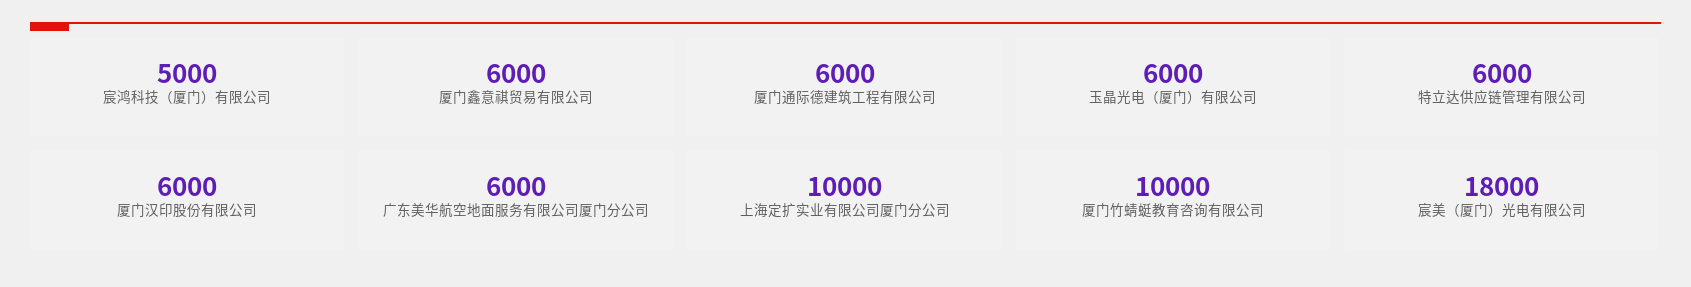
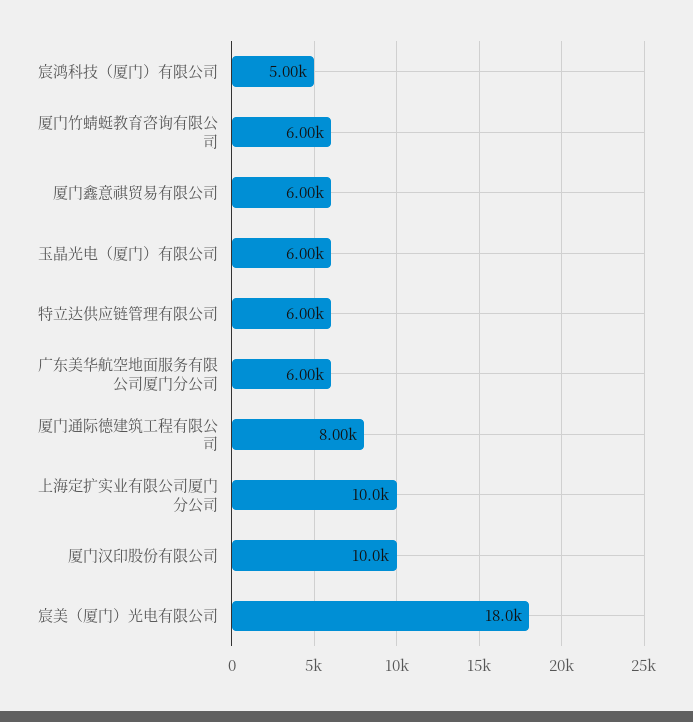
  {
    "宸鸿科技（厦门）有限公司": 5000,
    "厦门鑫意祺贸易有限公司": 6000,
-   "厦门通际德建筑工程有限公司": 6000,
+   "厦门通际德建筑工程有限公司": 8000,
    "玉晶光电（厦门）有限公司": 6000,
    "特立达供应链管理有限公司": 6000,
-   "厦门汉印股份有限公司": 6000,
+   "厦门汉印股份有限公司": 10000,
    "广东美华航空地面服务有限公司厦门分公司": 6000,
    "上海定扩实业有限公司厦门分公司": 10000,
-   "厦门竹蜻蜓教育咨询有限公司": 10000,
+   "厦门竹蜻蜓教育咨询有限公司": 6000,
    "宸美（厦门）光电有限公司": 18000
  }

